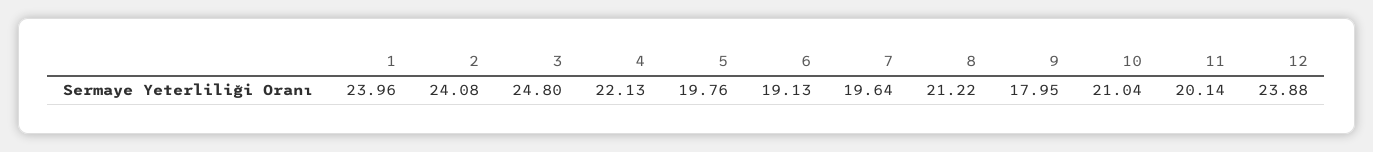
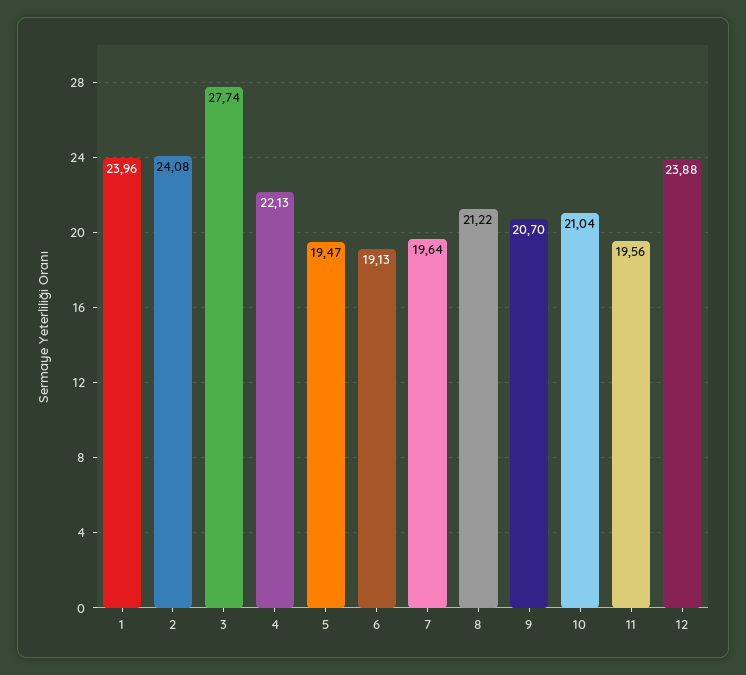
  {
    "1": 23.96,
    "2": 24.08,
-   "3": 24.8,
+   "3": 27.74,
    "4": 22.13,
-   "5": 19.76,
+   "5": 19.47,
    "6": 19.13,
    "7": 19.64,
    "8": 21.22,
-   "9": 17.95,
+   "9": 20.7,
    "10": 21.04,
-   "11": 20.14,
+   "11": 19.56,
    "12": 23.88
  }

